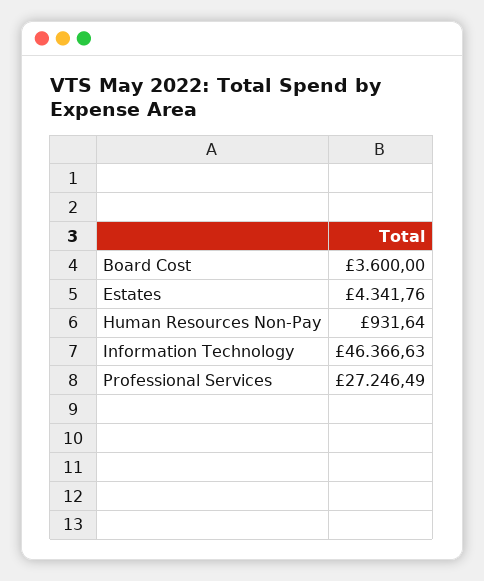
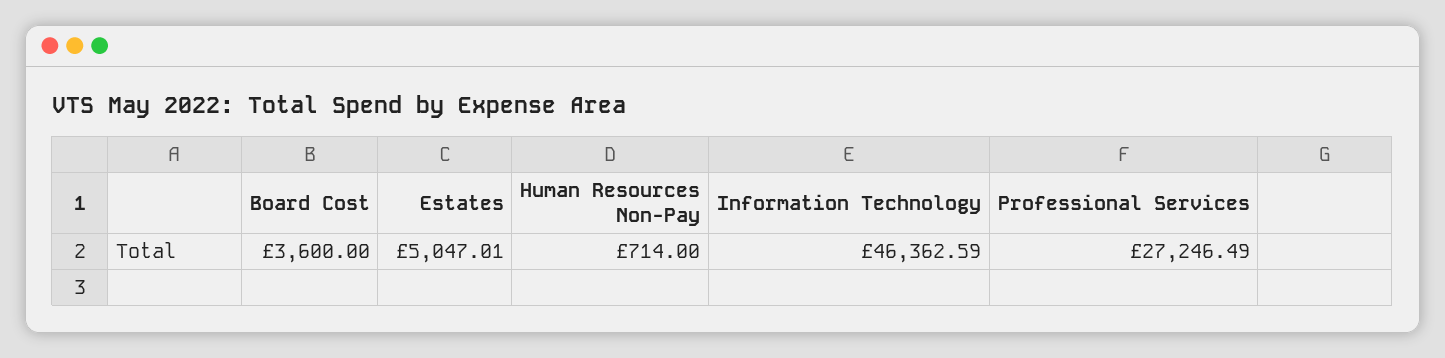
  {
    "Board Cost": 3600,
-   "Estates": 4341.76,
+   "Estates": 5047.01,
-   "Human Resources Non-Pay": 931.64,
+   "Human Resources Non-Pay": 714,
-   "Information Technology": 46366.63,
+   "Information Technology": 46362.59,
    "Professional Services": 27246.49
  }

